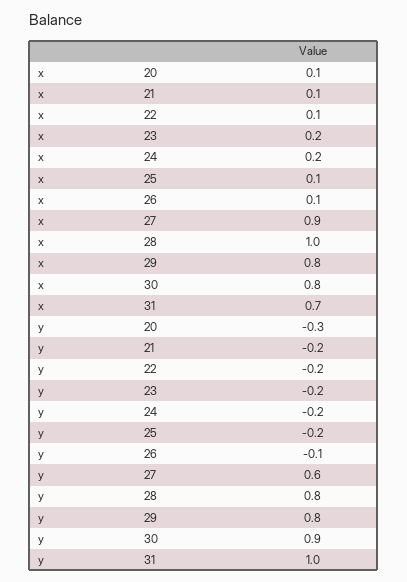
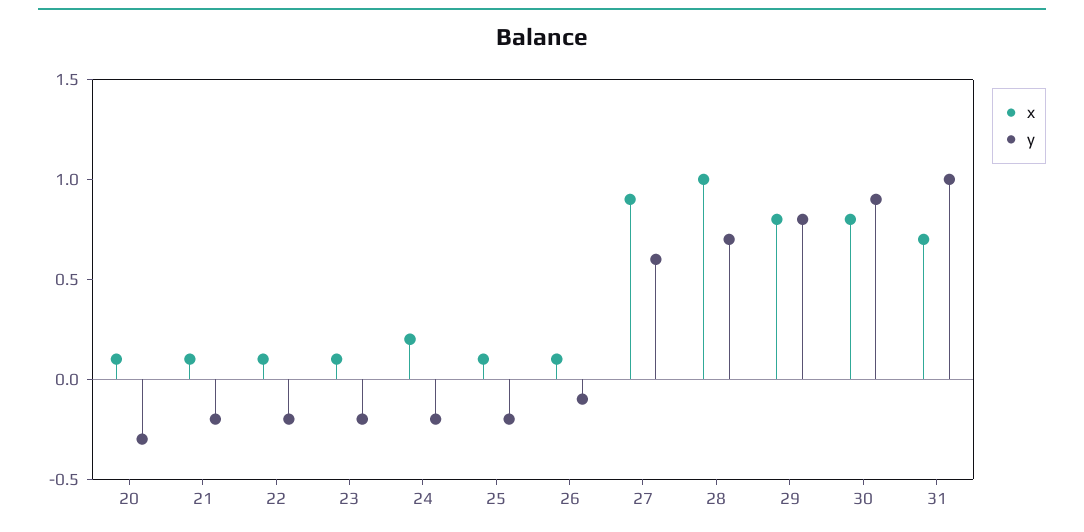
  {
    "x": {
      "20": 0.1,
      "21": 0.1,
      "22": 0.1,
-     "23": 0.2,
+     "23": 0.1,
      "24": 0.2,
      "25": 0.1,
      "26": 0.1,
      "27": 0.9,
      "28": 1,
      "29": 0.8,
      "30": 0.8,
      "31": 0.7
    },
    "y": {
      "20": -0.3,
      "21": -0.2,
      "22": -0.2,
      "23": -0.2,
      "24": -0.2,
      "25": -0.2,
      "26": -0.1,
      "27": 0.6,
-     "28": 0.8,
+     "28": 0.7,
      "29": 0.8,
      "30": 0.9,
      "31": 1
    }
  }

